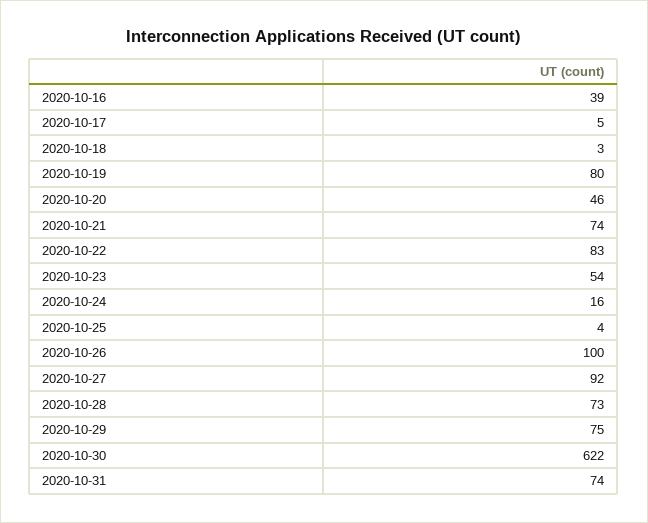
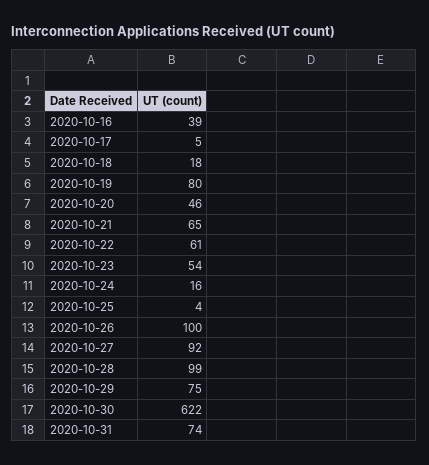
  {
    "2020-10-16": 39,
    "2020-10-17": 5,
-   "2020-10-18": 3,
+   "2020-10-18": 18,
    "2020-10-19": 80,
    "2020-10-20": 46,
-   "2020-10-21": 74,
+   "2020-10-21": 65,
-   "2020-10-22": 83,
+   "2020-10-22": 61,
    "2020-10-23": 54,
    "2020-10-24": 16,
    "2020-10-25": 4,
    "2020-10-26": 100,
    "2020-10-27": 92,
-   "2020-10-28": 73,
+   "2020-10-28": 99,
    "2020-10-29": 75,
    "2020-10-30": 622,
    "2020-10-31": 74
  }

